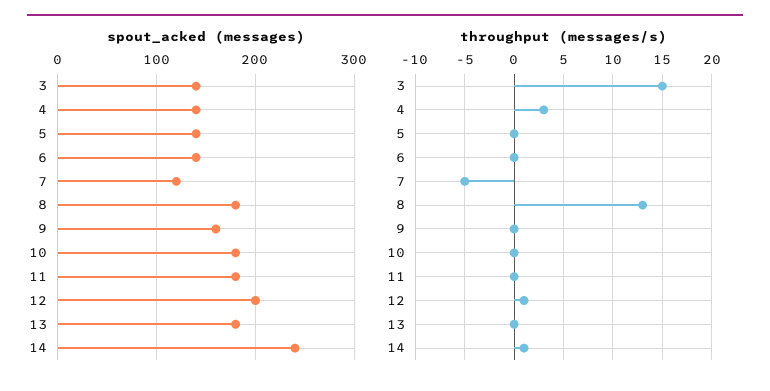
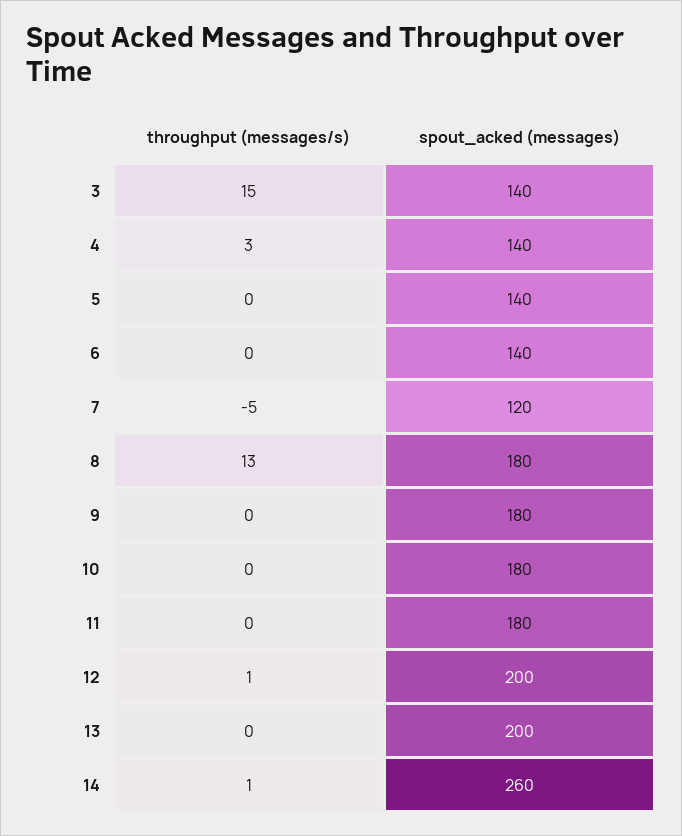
  {
    "spout_acked (messages)": {
      "3": 140,
      "4": 140,
      "5": 140,
      "6": 140,
      "7": 120,
      "8": 180,
-     "9": 160,
+     "9": 180,
      "10": 180,
      "11": 180,
      "12": 200,
-     "13": 180,
+     "13": 200,
-     "14": 240
+     "14": 260
    },
    "throughput (messages/s)": {
      "3": 15,
      "4": 3,
      "5": 0,
      "6": 0,
      "7": -5,
      "8": 13,
      "9": 0,
      "10": 0,
      "11": 0,
      "12": 1,
      "13": 0,
      "14": 1
    }
  }

